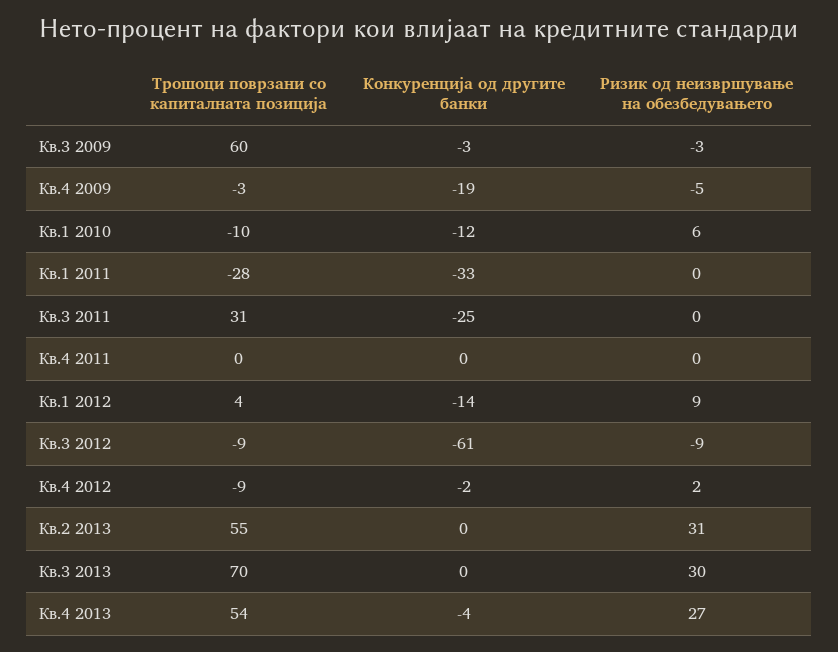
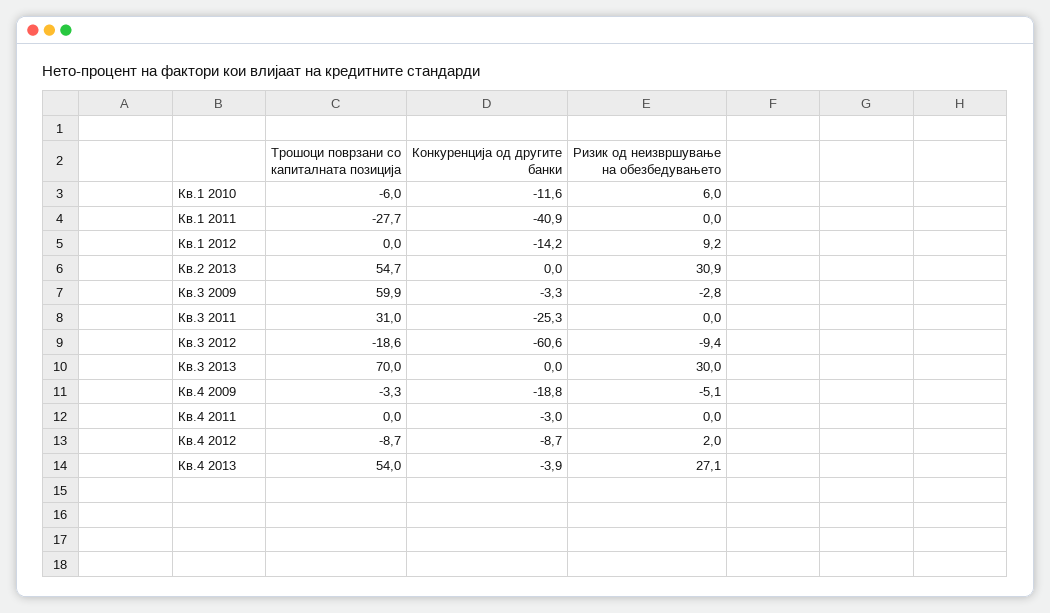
  {
    "Трошоци поврзани со капиталната позиција": {
      "Кв.3 2009": 59.9,
      "Кв.4 2009": -3.3,
-     "Кв.1 2010": -10,
+     "Кв.1 2010": -6,
      "Кв.1 2011": -27.7,
      "Кв.3 2011": 31,
      "Кв.4 2011": 0,
-     "Кв.1 2012": 4,
+     "Кв.1 2012": 0,
-     "Кв.3 2012": -9,
+     "Кв.3 2012": -18.6,
      "Кв.4 2012": -8.7,
      "Кв.2 2013": 54.7,
      "Кв.3 2013": 70,
      "Кв.4 2013": 54
    },
    "Конкуренција од другите банки": {
      "Кв.3 2009": -3.3,
      "Кв.4 2009": -18.8,
      "Кв.1 2010": -11.6,
-     "Кв.1 2011": -33,
+     "Кв.1 2011": -40.9,
      "Кв.3 2011": -25.3,
-     "Кв.4 2011": 0,
+     "Кв.4 2011": -3,
      "Кв.1 2012": -14.2,
      "Кв.3 2012": -60.6,
-     "Кв.4 2012": -2,
+     "Кв.4 2012": -8.7,
      "Кв.2 2013": 0,
      "Кв.3 2013": 0,
      "Кв.4 2013": -3.9
    },
    "Ризик од неизвршување на обезбедувањето": {
      "Кв.3 2009": -2.8,
      "Кв.4 2009": -5.1,
      "Кв.1 2010": 6,
      "Кв.1 2011": 0,
      "Кв.3 2011": 0,
      "Кв.4 2011": 0,
      "Кв.1 2012": 9.2,
      "Кв.3 2012": -9.4,
      "Кв.4 2012": 2,
      "Кв.2 2013": 30.9,
      "Кв.3 2013": 30,
      "Кв.4 2013": 27.1
    }
  }

